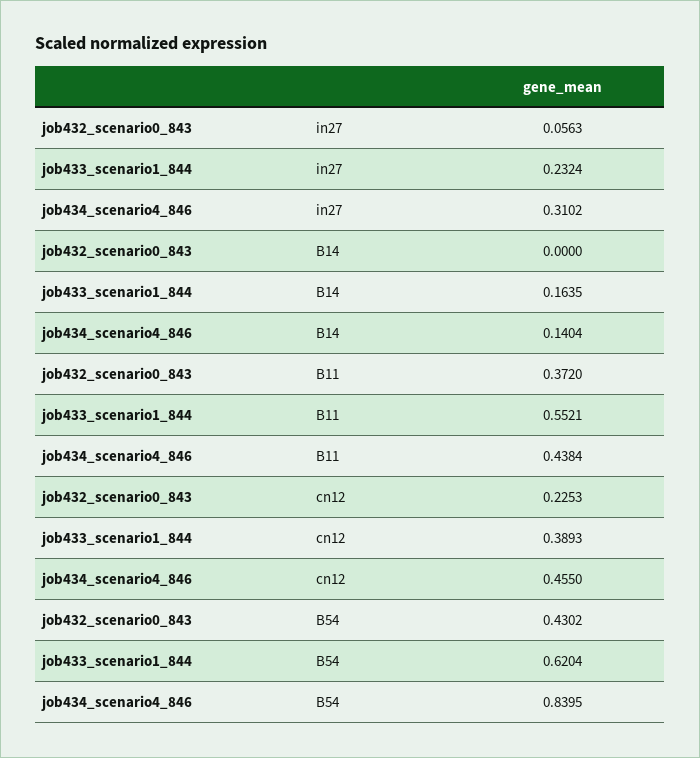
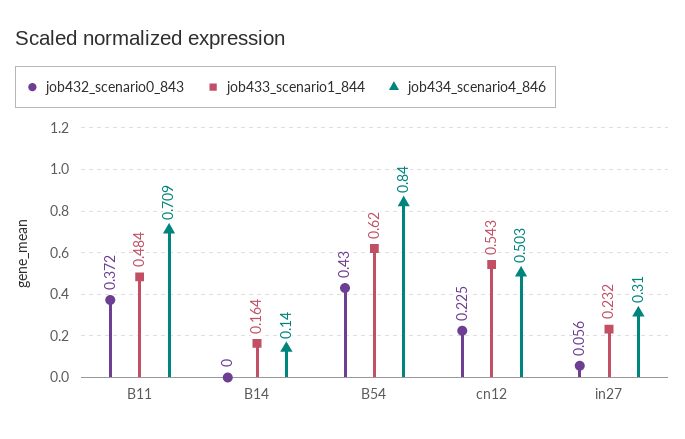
  {
    "job432_scenario0_843": {
      "in27": 0.0563,
      "B14": 0,
      "B11": 0.372,
      "cn12": 0.2253,
      "B54": 0.4302
    },
    "job433_scenario1_844": {
      "in27": 0.2324,
      "B14": 0.1635,
-     "B11": 0.5521,
+     "B11": 0.484,
-     "cn12": 0.3893,
+     "cn12": 0.543,
      "B54": 0.6204
    },
    "job434_scenario4_846": {
      "in27": 0.3102,
      "B14": 0.1404,
-     "B11": 0.4384,
+     "B11": 0.709,
-     "cn12": 0.455,
+     "cn12": 0.503,
      "B54": 0.8395
    }
  }

